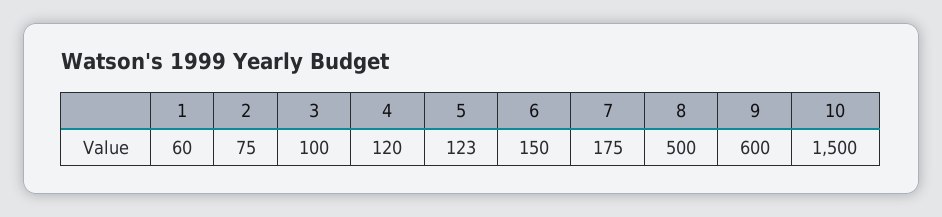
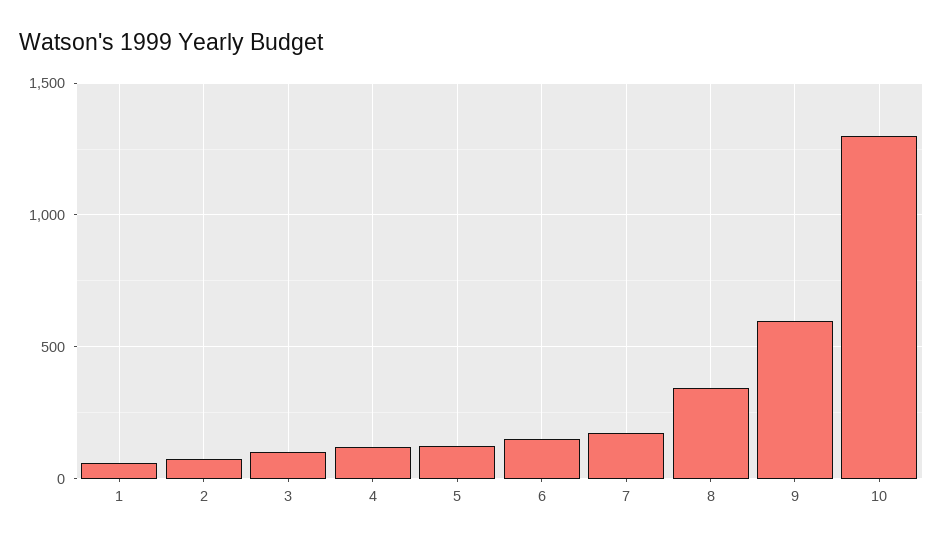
  {
    "1": 60,
    "2": 75,
    "3": 100,
    "4": 120,
    "5": 123,
    "6": 150,
    "7": 175,
-   "8": 500,
+   "8": 350,
    "9": 600,
-   "10": 1500
+   "10": 1300
  }

